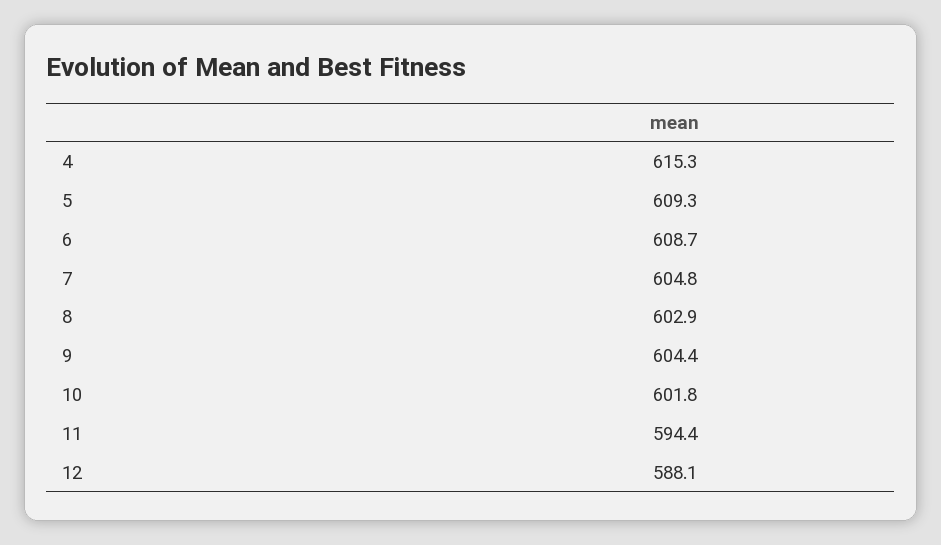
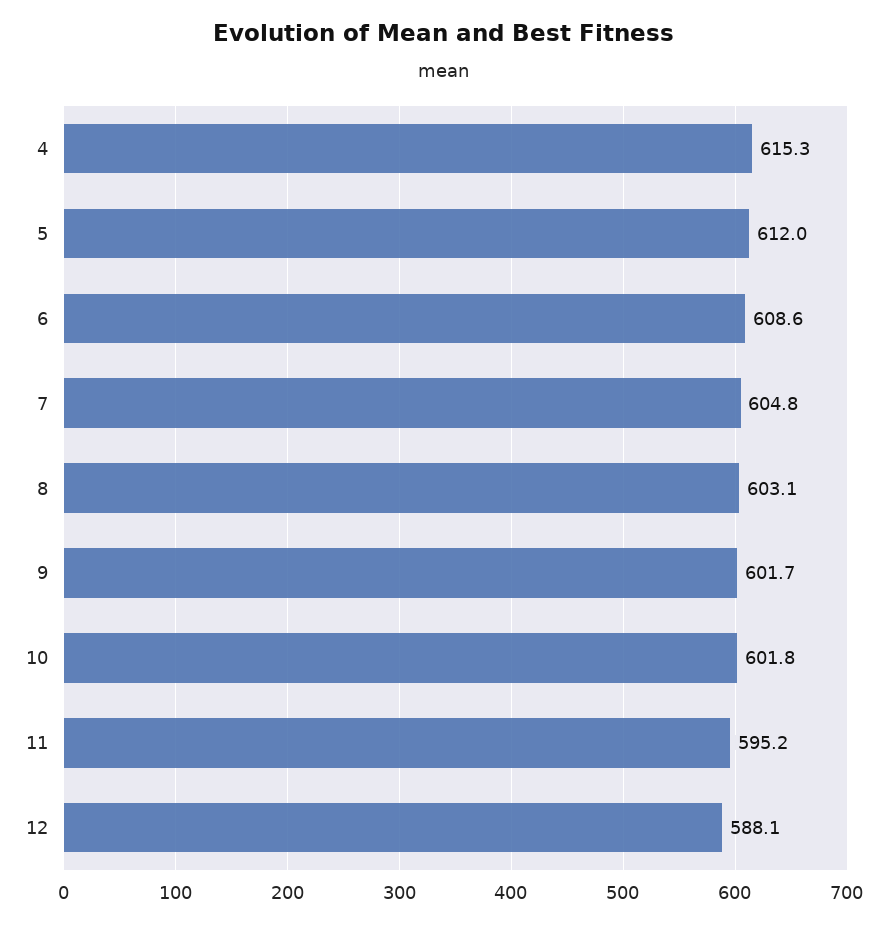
  {
    "4": 615.3,
-   "5": 609.3,
+   "5": 612,
-   "6": 608.7,
+   "6": 608.6,
    "7": 604.8,
-   "8": 602.9,
+   "8": 603.1,
-   "9": 604.4,
+   "9": 601.7,
    "10": 601.8,
-   "11": 594.4,
+   "11": 595.2,
    "12": 588.1
  }

